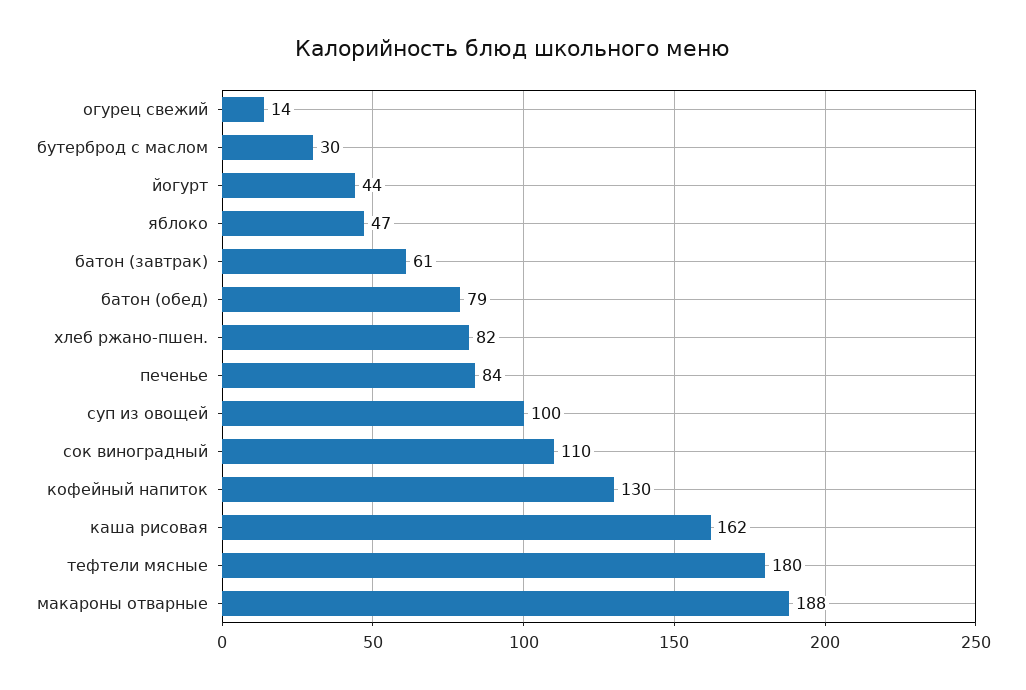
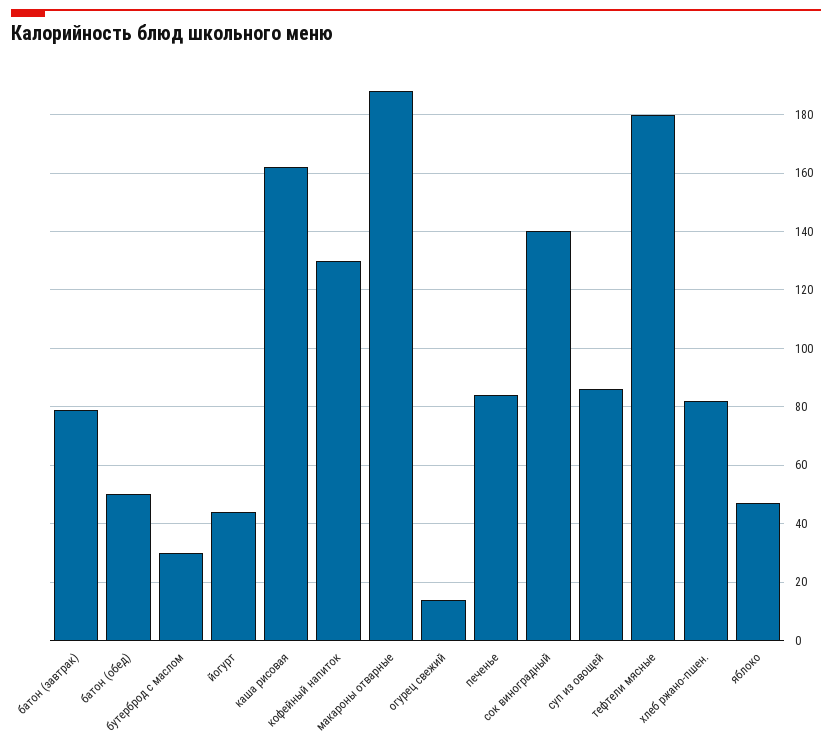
  {
    "огурец свежий": 14,
    "бутерброд с маслом": 30,
    "йогурт": 44,
    "яблоко": 47,
-   "батон (завтрак)": 61,
+   "батон (завтрак)": 80,
-   "батон (обед)": 79,
+   "батон (обед)": 50,
    "хлеб ржано-пшен.": 82,
    "печенье": 84,
-   "суп из овощей": 100,
+   "суп из овощей": 85,
-   "сок виноградный": 110,
+   "сок виноградный": 140,
    "кофейный напиток": 130,
    "каша рисовая": 162,
    "тефтели мясные": 180,
    "макароны отварные": 188
  }

